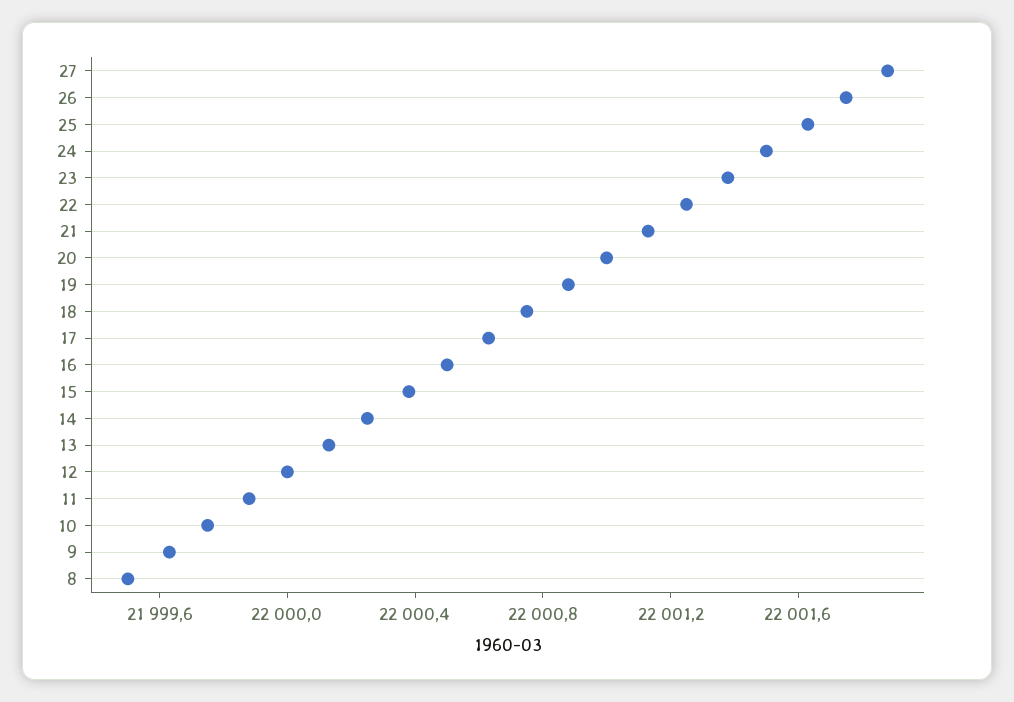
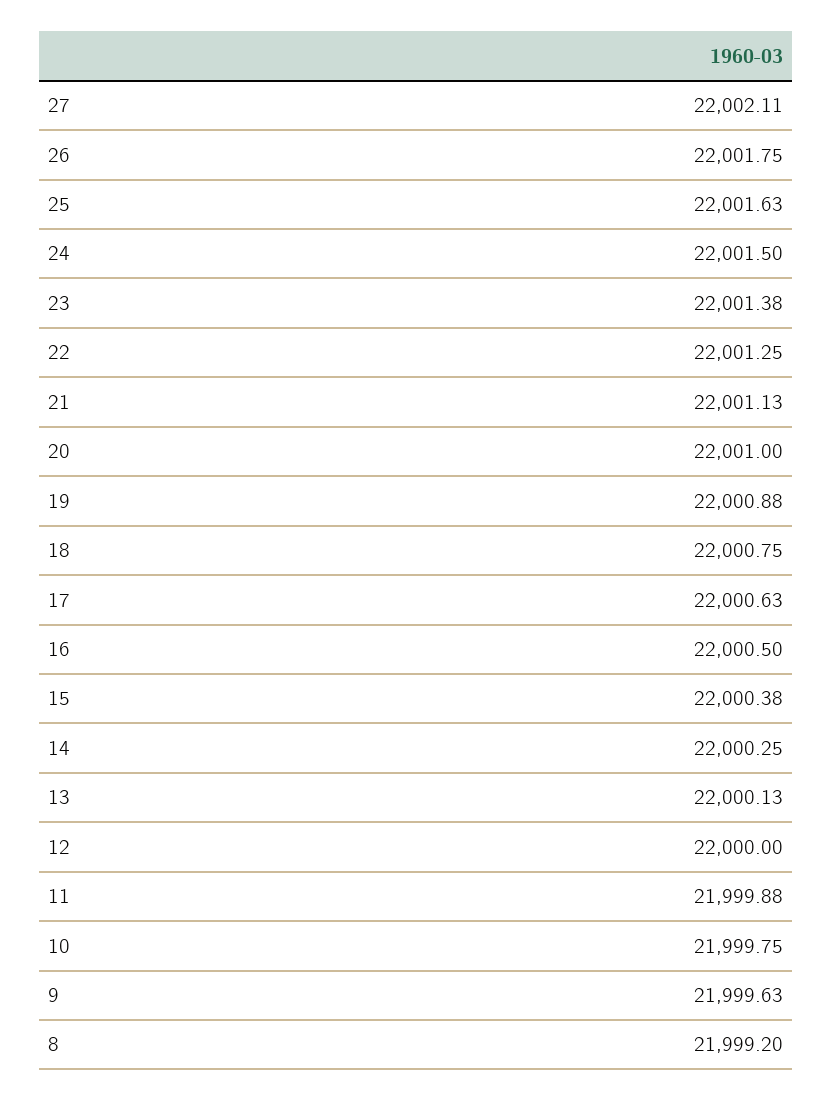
  {
-   "27": 22001.9,
+   "27": 22002.11,
    "26": 22001.75,
    "25": 22001.63,
    "24": 22001.5,
    "23": 22001.38,
    "22": 22001.25,
    "21": 22001.13,
    "20": 22001,
    "19": 22000.88,
    "18": 22000.75,
    "17": 22000.63,
    "16": 22000.5,
    "15": 22000.38,
    "14": 22000.25,
    "13": 22000.13,
    "12": 22000,
    "11": 21999.88,
    "10": 21999.75,
    "9": 21999.63,
-   "8": 21999.5
+   "8": 21999.2
  }

